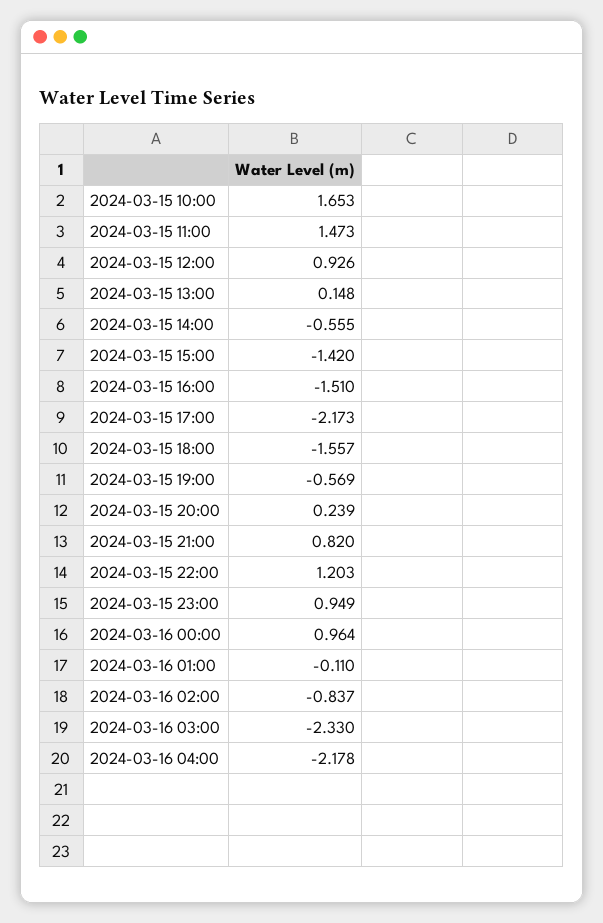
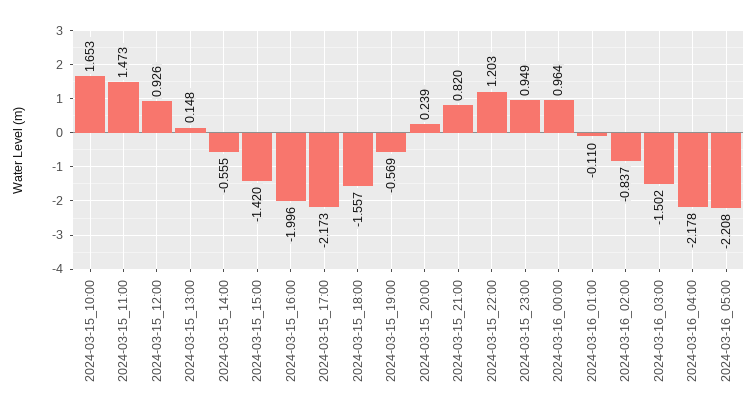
  {
    "2024-03-15 10:00": 1.653,
    "2024-03-15 11:00": 1.473,
    "2024-03-15 12:00": 0.926,
    "2024-03-15 13:00": 0.148,
    "2024-03-15 14:00": -0.555,
    "2024-03-15 15:00": -1.42,
-   "2024-03-15 16:00": -1.51,
+   "2024-03-15 16:00": -1.996,
    "2024-03-15 17:00": -2.173,
    "2024-03-15 18:00": -1.557,
    "2024-03-15 19:00": -0.569,
    "2024-03-15 20:00": 0.239,
    "2024-03-15 21:00": 0.82,
    "2024-03-15 22:00": 1.203,
    "2024-03-15 23:00": 0.949,
    "2024-03-16 00:00": 0.964,
    "2024-03-16 01:00": -0.11,
    "2024-03-16 02:00": -0.837,
-   "2024-03-16 03:00": -2.33,
+   "2024-03-16 03:00": -1.502,
-   "2024-03-16 04:00": -2.178
+   "2024-03-16 04:00": -2.178,
+   "2024-03-16_05:00": -2.208
  }

